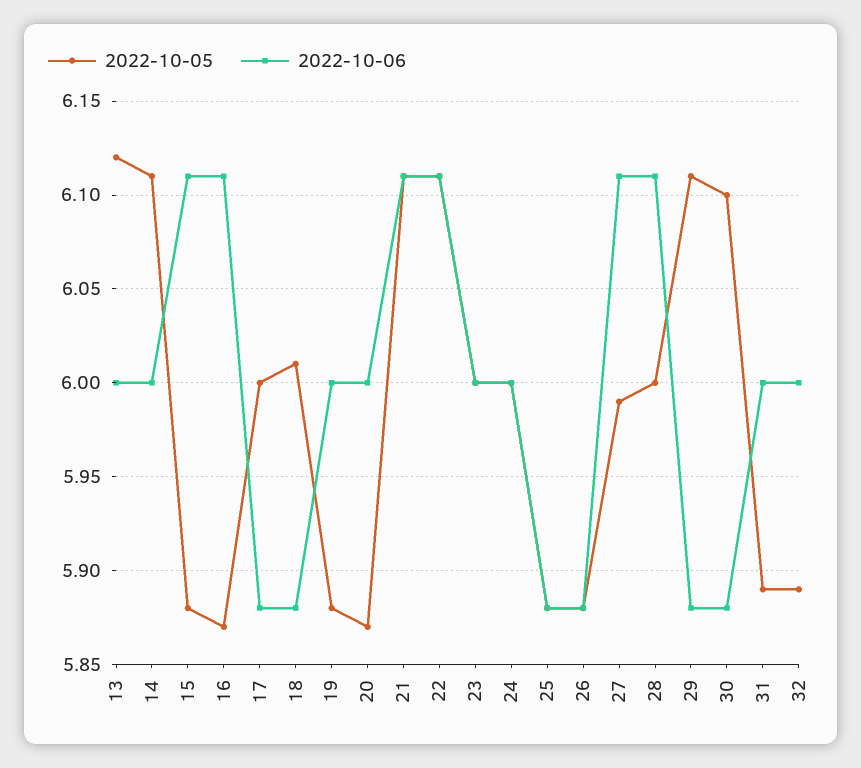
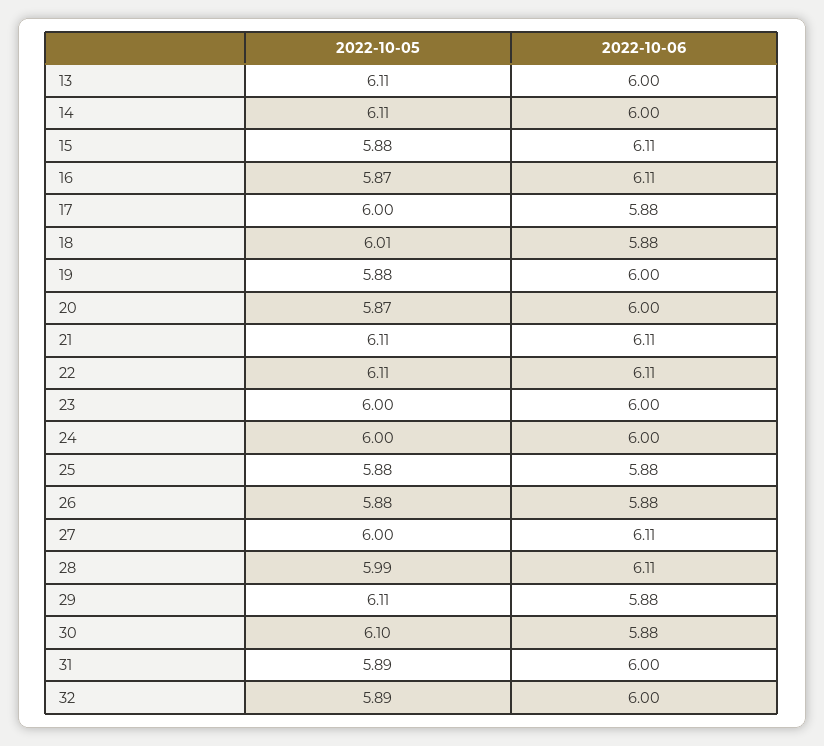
  {
    "2022-10-05": {
-     "13": 6.12,
+     "13": 6.11,
      "14": 6.11,
      "15": 5.88,
      "16": 5.87,
      "17": 6,
      "18": 6.01,
      "19": 5.88,
      "20": 5.87,
      "21": 6.11,
      "22": 6.11,
      "23": 6,
      "24": 6,
      "25": 5.88,
      "26": 5.88,
-     "27": 5.99,
+     "27": 6,
-     "28": 6,
+     "28": 5.99,
      "29": 6.11,
      "30": 6.1,
      "31": 5.89,
      "32": 5.89
    },
    "2022-10-06": {
      "13": 6,
      "14": 6,
      "15": 6.11,
      "16": 6.11,
      "17": 5.88,
      "18": 5.88,
      "19": 6,
      "20": 6,
      "21": 6.11,
      "22": 6.11,
      "23": 6,
      "24": 6,
      "25": 5.88,
      "26": 5.88,
      "27": 6.11,
      "28": 6.11,
      "29": 5.88,
      "30": 5.88,
      "31": 6,
      "32": 6
    }
  }

